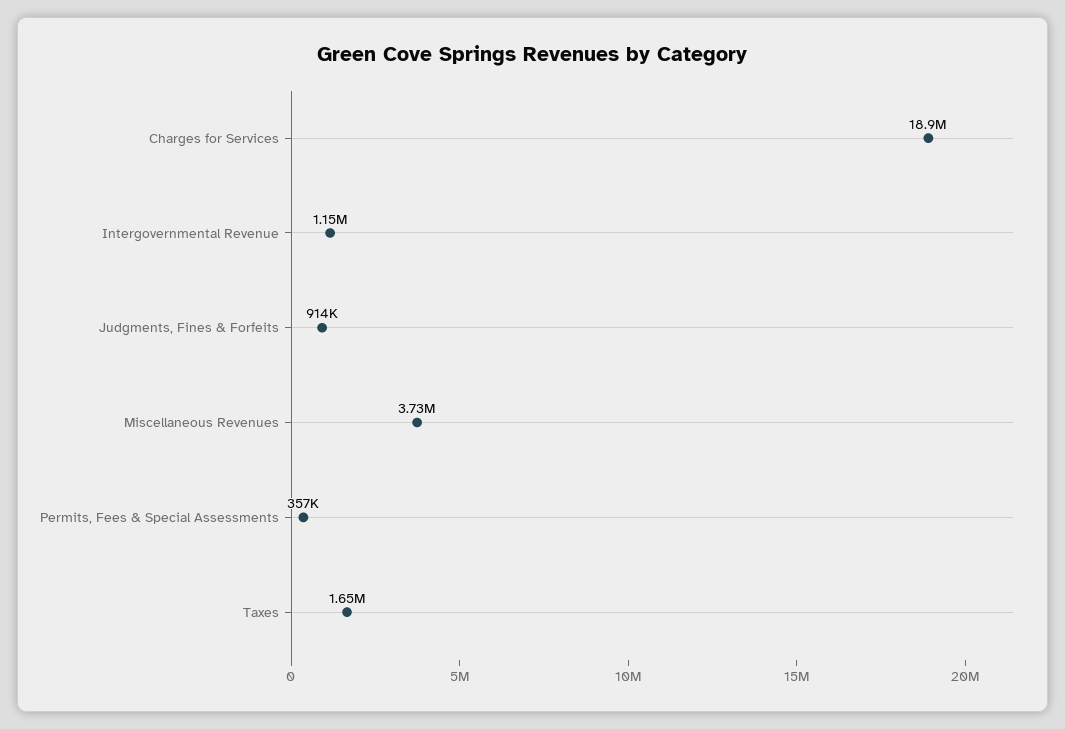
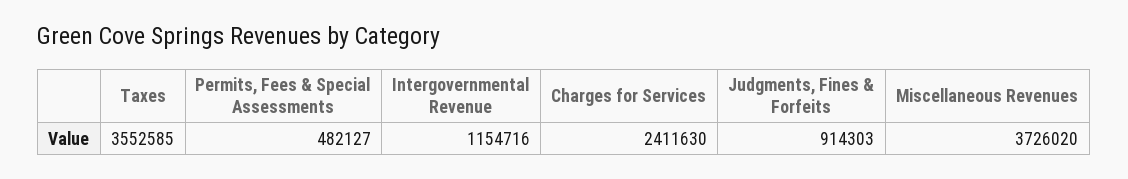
  {
-   "Charges for Services": 18900000,
+   "Charges for Services": 2411630,
    "Intergovernmental Revenue": 1154716,
    "Judgments, Fines & Forfeits": 914303,
    "Miscellaneous Revenues": 3726020,
-   "Permits, Fees & Special Assessments": 357000,
+   "Permits, Fees & Special Assessments": 482127,
-   "Taxes": 1650000
+   "Taxes": 3552585
  }

